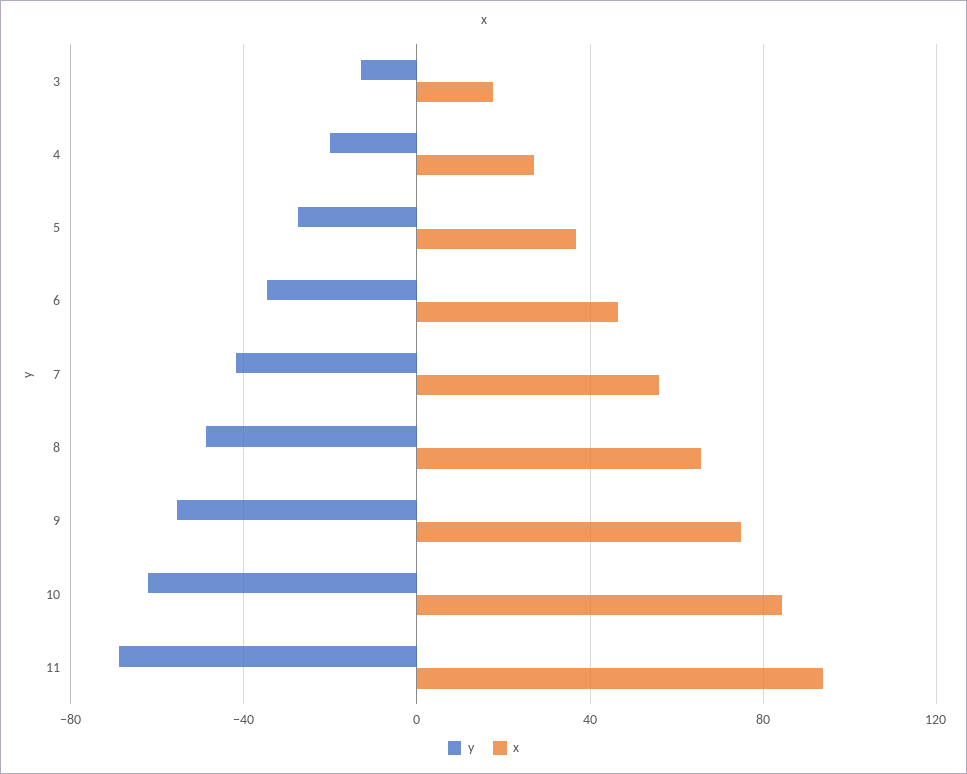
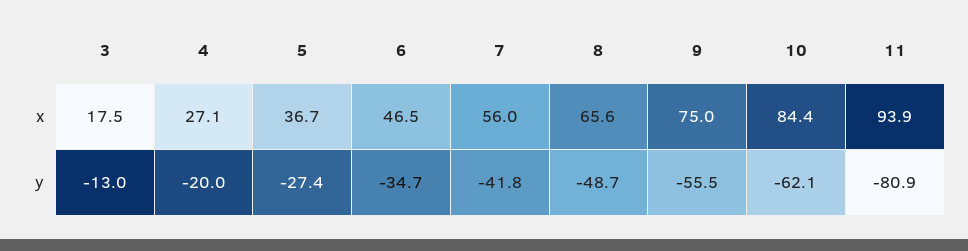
  {
    "y": {
      "3": -13,
      "4": -20,
      "5": -27.4,
      "6": -34.7,
      "7": -41.8,
      "8": -48.7,
      "9": -55.5,
      "10": -62.1,
-     "11": -70
+     "11": -80.9
    },
    "x": {
      "3": 17.5,
      "4": 27.1,
      "5": 36.7,
      "6": 46.5,
      "7": 56,
      "8": 65.6,
      "9": 75,
      "10": 84.4,
      "11": 93.9
    }
  }

